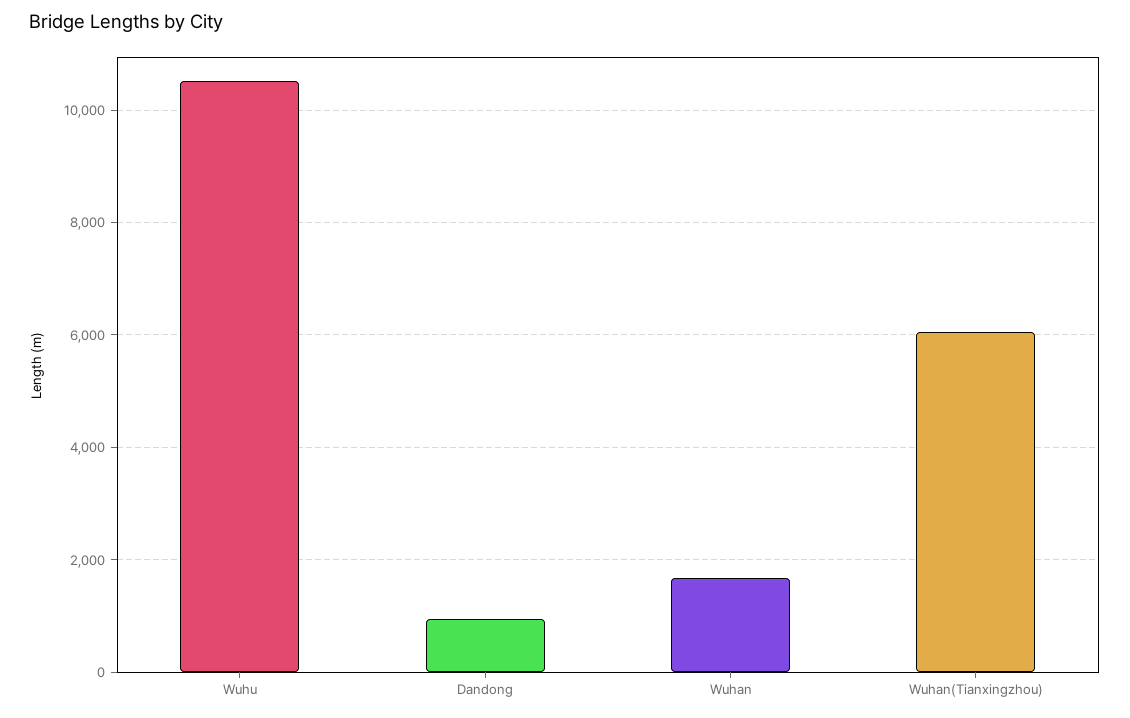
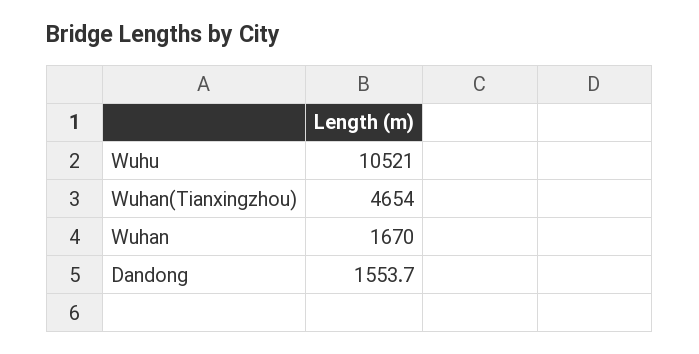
  {
    "Wuhu": 10521,
-   "Dandong": 1000,
+   "Dandong": 1553.7,
    "Wuhan": 1670,
-   "Wuhan(Tianxingzhou)": 6000
+   "Wuhan(Tianxingzhou)": 4654
  }

